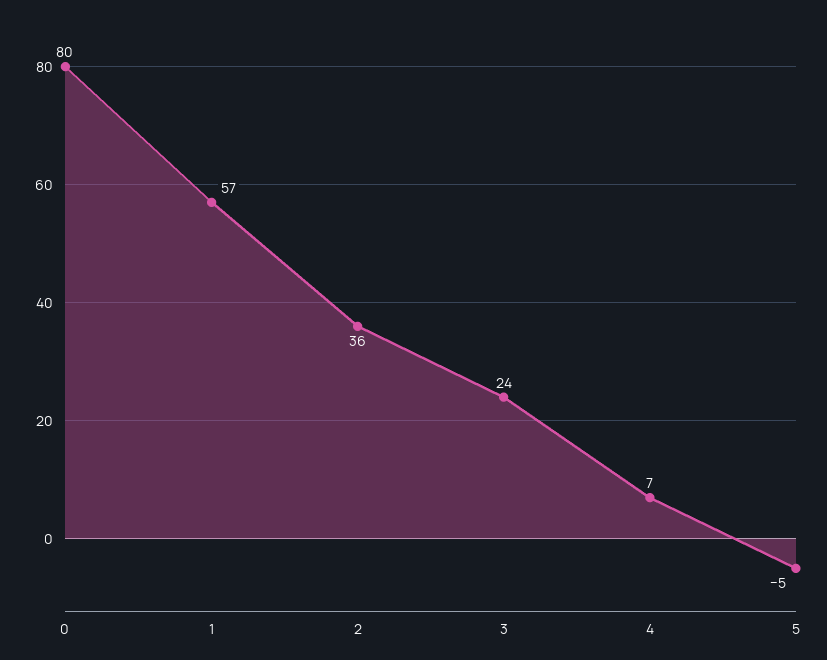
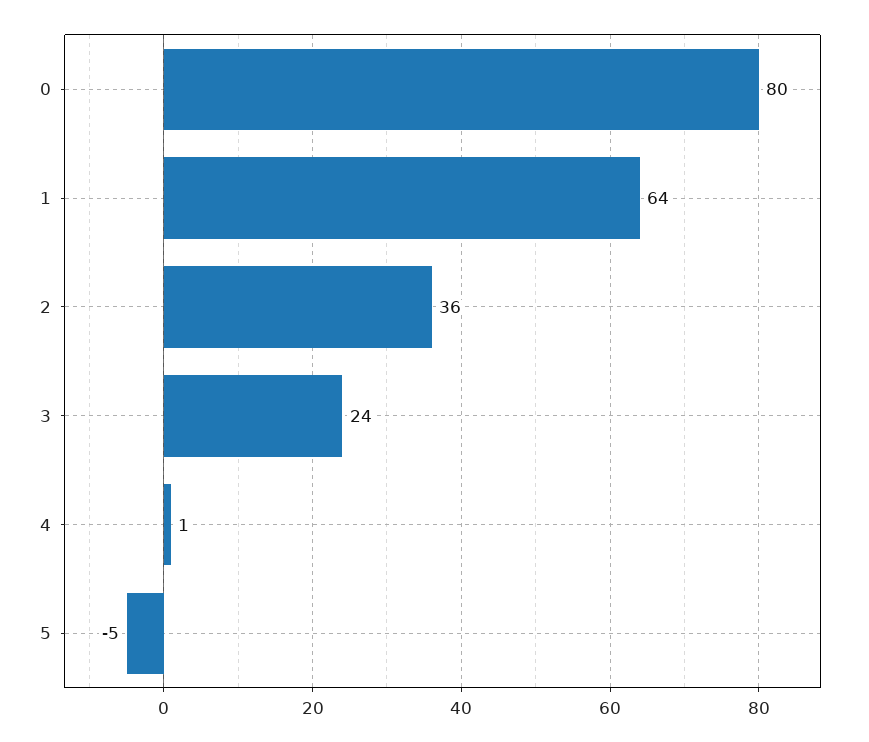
  {
    "0": 80,
-   "1": 57,
+   "1": 64,
    "2": 36,
    "3": 24,
-   "4": 7,
+   "4": 1,
    "5": -5
  }

